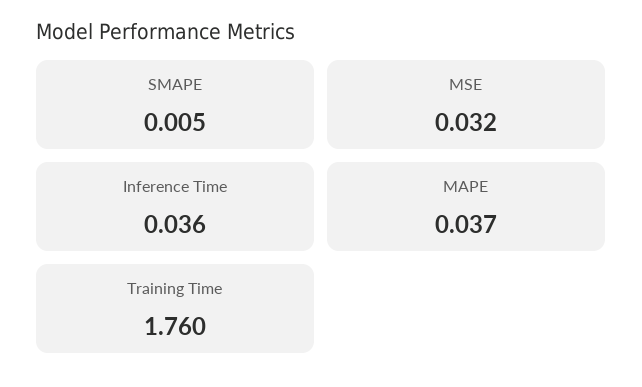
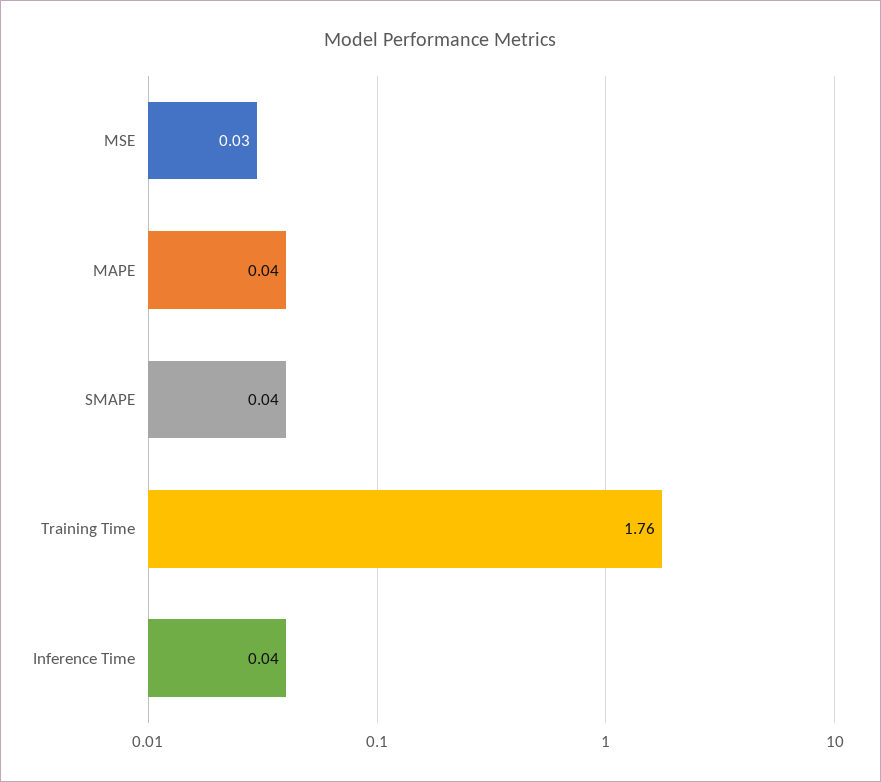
  {
-   "SMAPE": 0.005,
+   "SMAPE": 0.04,
    "MSE": 0.032,
    "Inference Time": 0.036,
    "MAPE": 0.037,
    "Training Time": 1.76
  }

